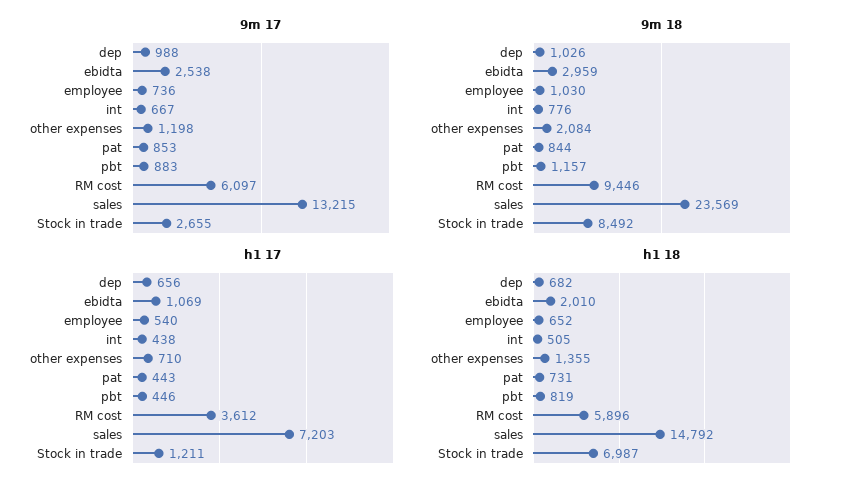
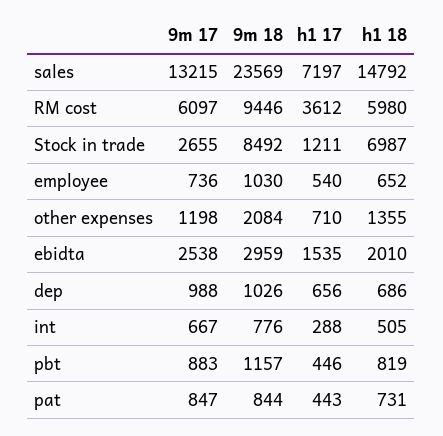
  {
    "9m 17": {
      "dep": 988,
      "ebidta": 2538,
      "employee": 736,
      "int": 667,
      "other expenses": 1198,
-     "pat": 853,
+     "pat": 847,
      "pbt": 883,
      "RM cost": 6097,
      "sales": 13215,
      "Stock in trade": 2655
    },
    "9m 18": {
      "dep": 1026,
      "ebidta": 2959,
      "employee": 1030,
      "int": 776,
      "other expenses": 2084,
      "pat": 844,
      "pbt": 1157,
      "RM cost": 9446,
      "sales": 23569,
      "Stock in trade": 8492
    },
    "h1 17": {
      "dep": 656,
-     "ebidta": 1069,
+     "ebidta": 1535,
      "employee": 540,
-     "int": 438,
+     "int": 288,
      "other expenses": 710,
      "pat": 443,
      "pbt": 446,
      "RM cost": 3612,
-     "sales": 7203,
+     "sales": 7197,
      "Stock in trade": 1211
    },
    "h1 18": {
-     "dep": 682,
+     "dep": 686,
      "ebidta": 2010,
      "employee": 652,
      "int": 505,
      "other expenses": 1355,
      "pat": 731,
      "pbt": 819,
-     "RM cost": 5896,
+     "RM cost": 5980,
      "sales": 14792,
      "Stock in trade": 6987
    }
  }

